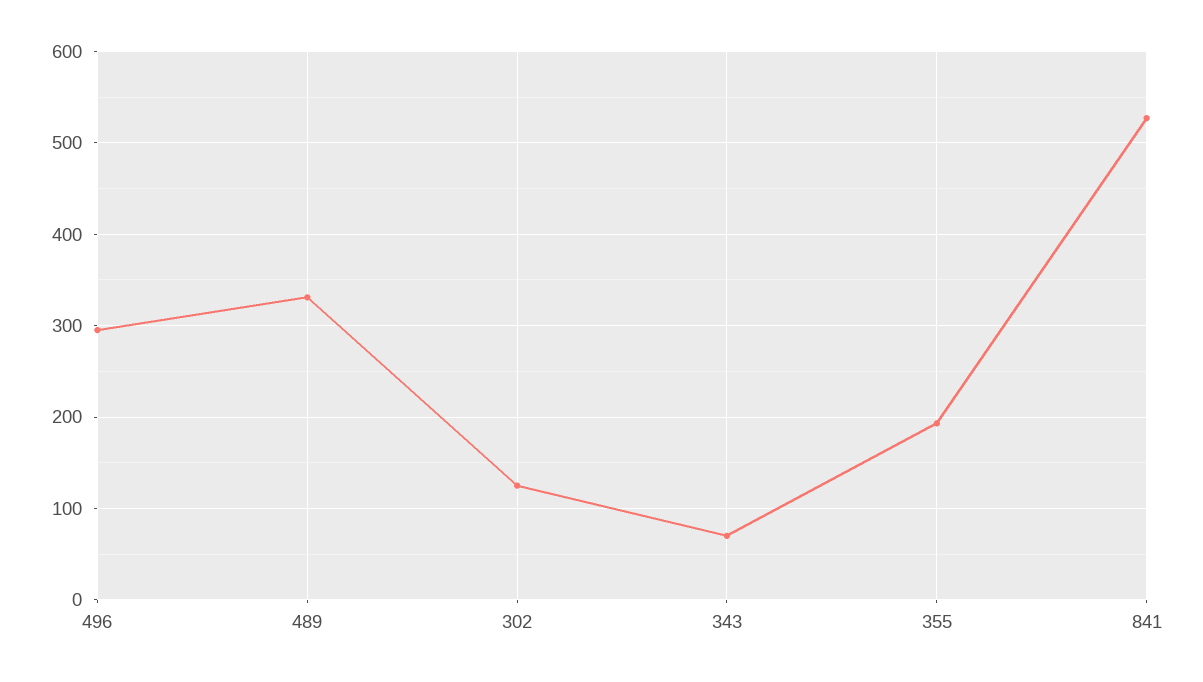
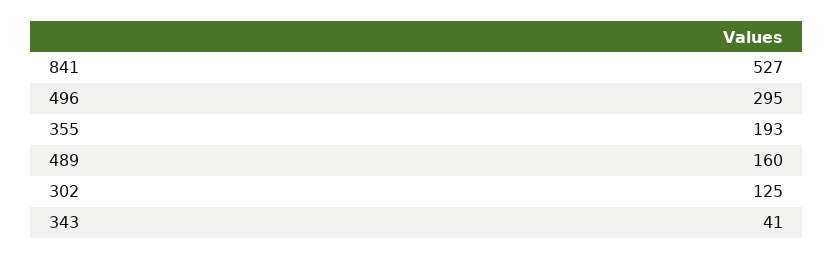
  {
    "496": 295,
-   "489": 330,
+   "489": 160,
    "302": 125,
-   "343": 70,
+   "343": 41,
    "355": 193,
    "841": 527
  }

